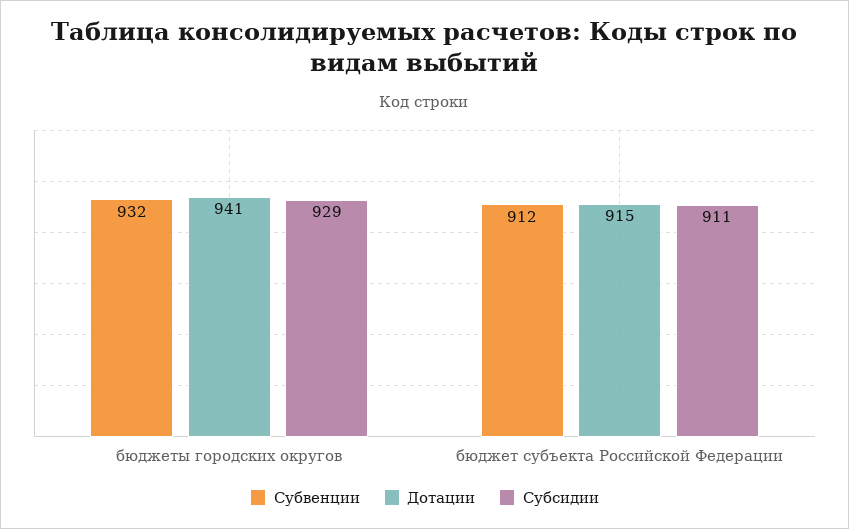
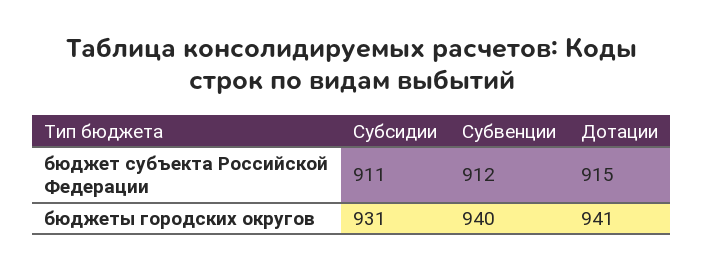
  {
    "Субвенции": {
-     "бюджеты городских округов": 932,
+     "бюджеты городских округов": 940,
      "бюджет субъекта Российской Федерации": 912
    },
    "Дотации": {
      "бюджеты городских округов": 941,
      "бюджет субъекта Российской Федерации": 915
    },
    "Субсидии": {
-     "бюджеты городских округов": 929,
+     "бюджеты городских округов": 931,
      "бюджет субъекта Российской Федерации": 911
    }
  }

